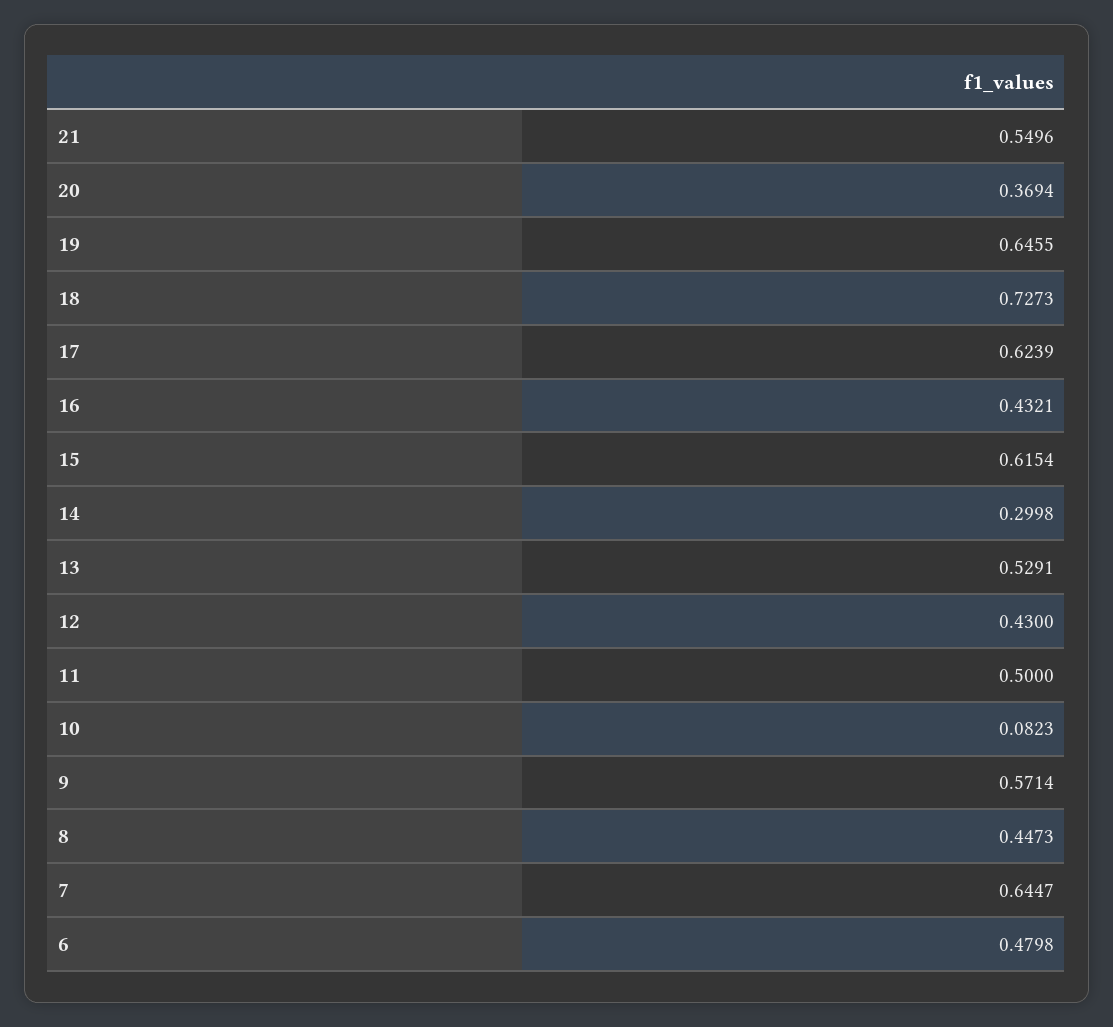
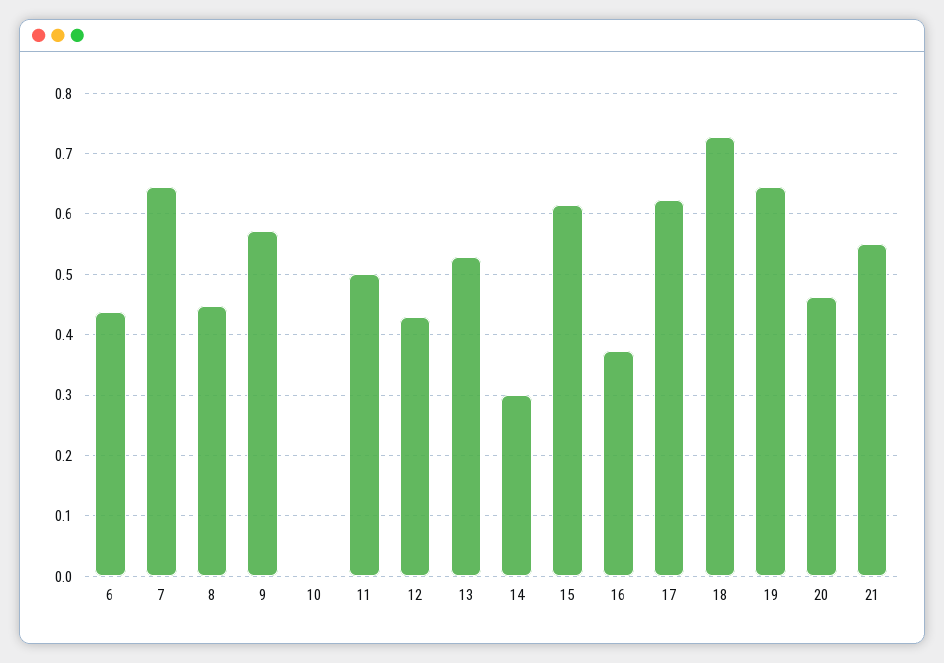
  {
    "21": 0.5496,
-   "20": 0.3694,
+   "20": 0.46,
    "19": 0.6455,
    "18": 0.7273,
    "17": 0.6239,
-   "16": 0.4321,
+   "16": 0.37,
    "15": 0.6154,
    "14": 0.2998,
    "13": 0.5291,
    "12": 0.43,
    "11": 0.5,
-   "10": 0.0823,
+   "10": 0,
    "9": 0.5714,
    "8": 0.4473,
    "7": 0.6447,
-   "6": 0.4798
+   "6": 0.44
  }

